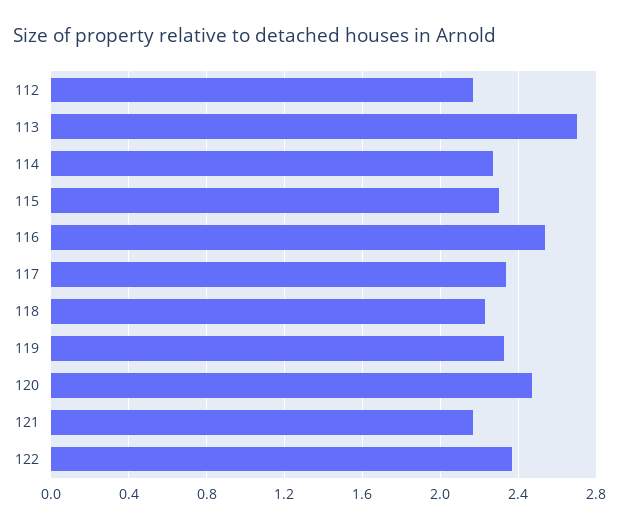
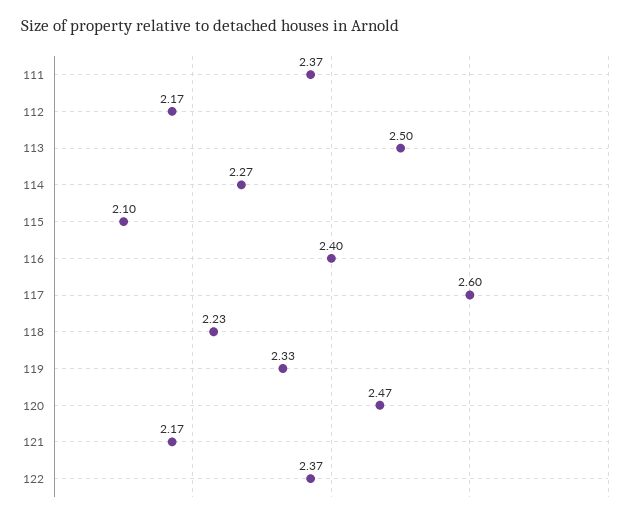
  {
    "112": 2.17,
-   "113": 2.7,
+   "113": 2.5,
    "114": 2.27,
-   "115": 2.3,
+   "115": 2.1,
-   "116": 2.55,
+   "116": 2.4,
-   "117": 2.35,
+   "117": 2.6,
    "118": 2.23,
    "119": 2.33,
    "120": 2.47,
    "121": 2.17,
-   "122": 2.37
+   "122": 2.37,
+   "111": 2.37
  }

